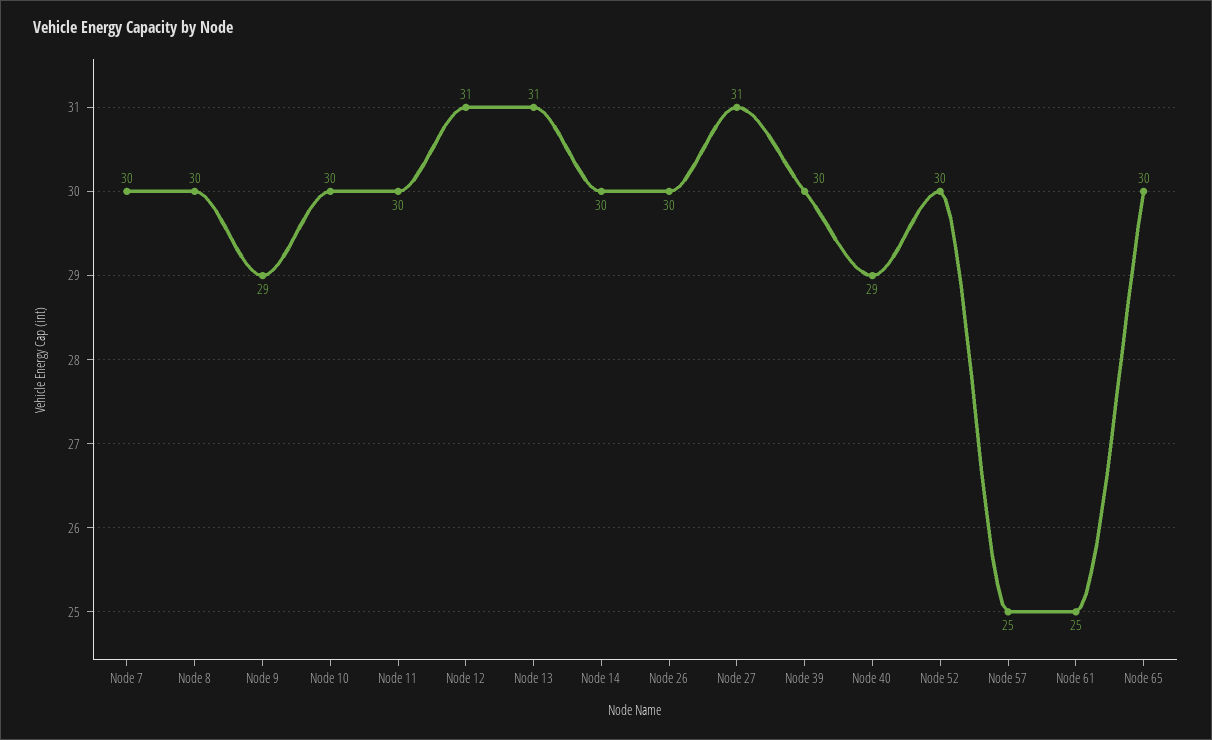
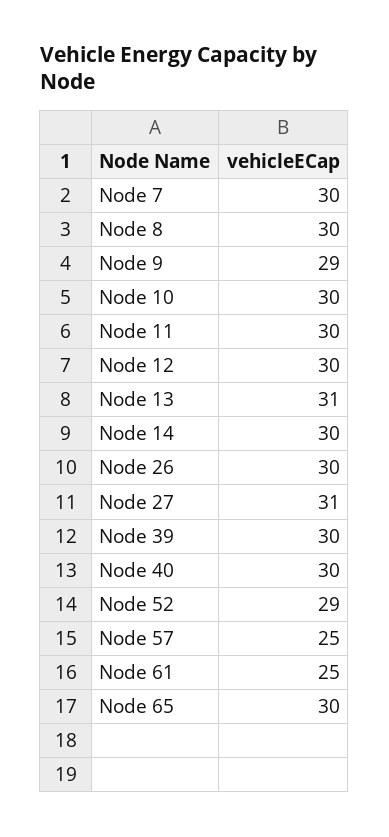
  {
    "Node 7": 30,
    "Node 8": 30,
    "Node 9": 29,
    "Node 10": 30,
    "Node 11": 30,
-   "Node 12": 31,
+   "Node 12": 30,
    "Node 13": 31,
    "Node 14": 30,
    "Node 26": 30,
    "Node 27": 31,
    "Node 39": 30,
-   "Node 40": 29,
+   "Node 40": 30,
-   "Node 52": 30,
+   "Node 52": 29,
    "Node 57": 25,
    "Node 61": 25,
    "Node 65": 30
  }

